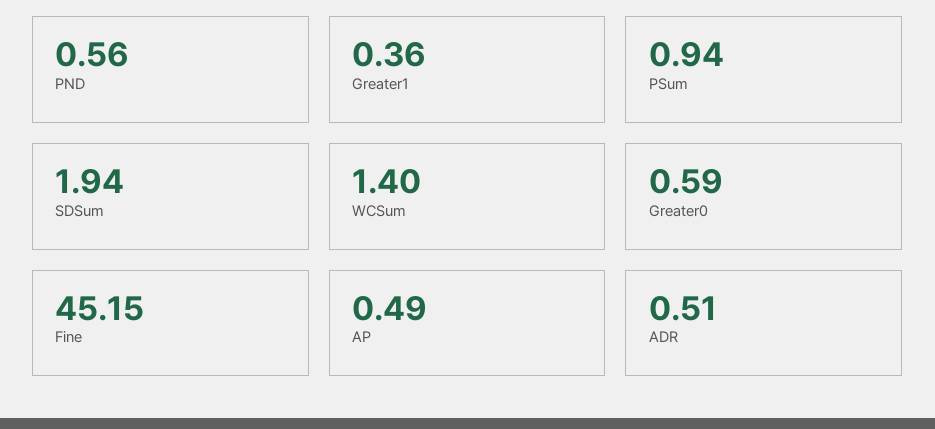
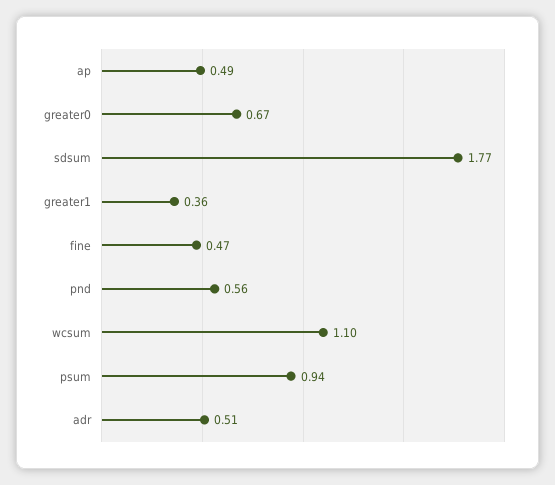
  {
    "PND": 0.56,
    "Greater1": 0.36,
    "PSum": 0.94,
-   "SDSum": 1.94,
+   "SDSum": 1.77,
-   "WCSum": 1.4,
+   "WCSum": 1.1,
-   "Greater0": 0.59,
+   "Greater0": 0.67,
-   "Fine": 45.15,
+   "Fine": 0.47,
    "AP": 0.49,
    "ADR": 0.51
  }

